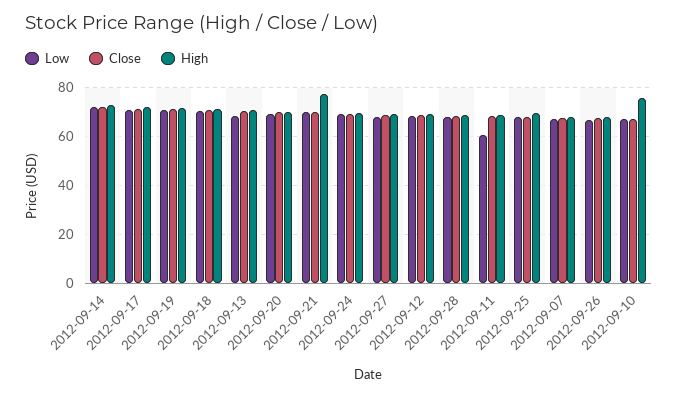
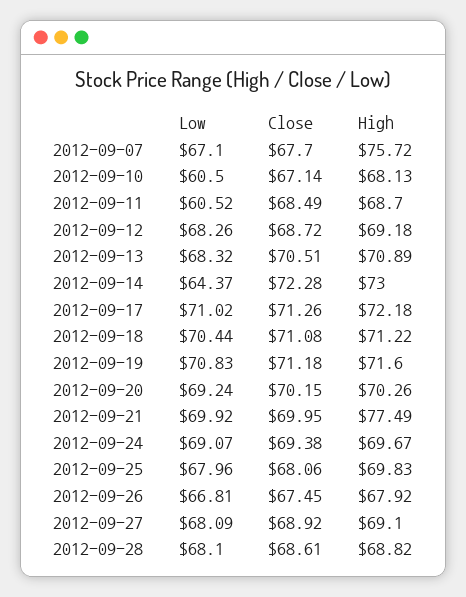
  {
    "Low": {
-     "2012-09-14": 72.5,
+     "2012-09-14": 64.37,
      "2012-09-17": 71.02,
      "2012-09-19": 70.83,
      "2012-09-18": 70.44,
      "2012-09-13": 68.32,
      "2012-09-20": 69.24,
      "2012-09-21": 69.92,
      "2012-09-24": 69.07,
      "2012-09-27": 68.09,
      "2012-09-12": 68.26,
      "2012-09-28": 68.1,
      "2012-09-11": 60.52,
      "2012-09-25": 67.96,
      "2012-09-07": 67.1,
      "2012-09-26": 66.81,
-     "2012-09-10": 67.5
+     "2012-09-10": 60.5
    },
    "Close": {
      "2012-09-14": 72.28,
      "2012-09-17": 71.26,
      "2012-09-19": 71.18,
      "2012-09-18": 71.08,
      "2012-09-13": 70.51,
      "2012-09-20": 70.15,
      "2012-09-21": 69.95,
      "2012-09-24": 69.38,
      "2012-09-27": 68.92,
      "2012-09-12": 68.72,
      "2012-09-28": 68.61,
      "2012-09-11": 68.49,
      "2012-09-25": 68.06,
      "2012-09-07": 67.7,
      "2012-09-26": 67.45,
      "2012-09-10": 67.14
    },
    "High": {
      "2012-09-14": 73,
      "2012-09-17": 72.18,
      "2012-09-19": 71.6,
      "2012-09-18": 71.22,
      "2012-09-13": 70.89,
      "2012-09-20": 70.26,
      "2012-09-21": 77.49,
      "2012-09-24": 69.67,
      "2012-09-27": 69.1,
      "2012-09-12": 69.18,
      "2012-09-28": 68.82,
      "2012-09-11": 68.7,
      "2012-09-25": 69.83,
-     "2012-09-07": 67.5,
+     "2012-09-07": 75.72,
      "2012-09-26": 67.92,
-     "2012-09-10": 75
+     "2012-09-10": 68.13
    }
  }

